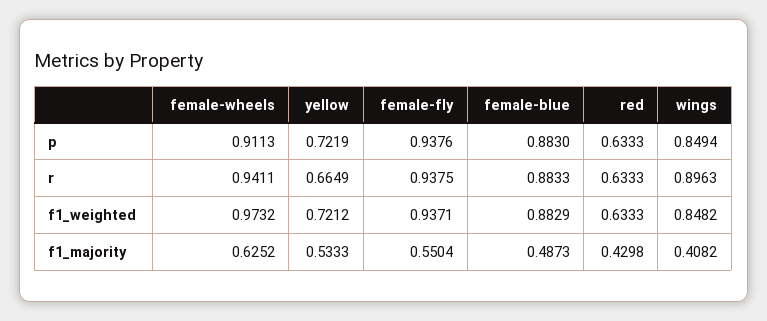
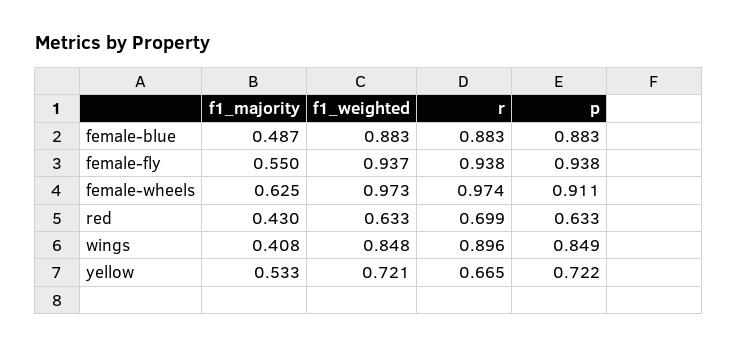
  {
    "female-wheels": {
      "p": 0.9113,
-     "r": 0.9411,
+     "r": 0.974,
      "f1_weighted": 0.9732,
      "f1_majority": 0.6252
    },
    "yellow": {
      "p": 0.7219,
      "r": 0.6649,
      "f1_weighted": 0.7212,
      "f1_majority": 0.5333
    },
    "female-fly": {
      "p": 0.9376,
      "r": 0.9375,
      "f1_weighted": 0.9371,
      "f1_majority": 0.5504
    },
    "female-blue": {
      "p": 0.883,
      "r": 0.8833,
      "f1_weighted": 0.8829,
      "f1_majority": 0.4873
    },
    "red": {
      "p": 0.6333,
-     "r": 0.6333,
+     "r": 0.699,
      "f1_weighted": 0.6333,
      "f1_majority": 0.4298
    },
    "wings": {
      "p": 0.8494,
      "r": 0.8963,
      "f1_weighted": 0.8482,
      "f1_majority": 0.4082
    }
  }

